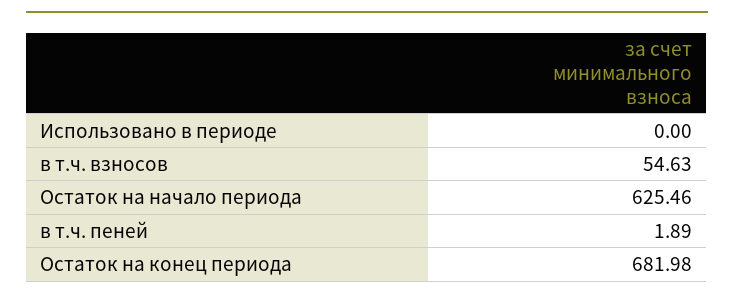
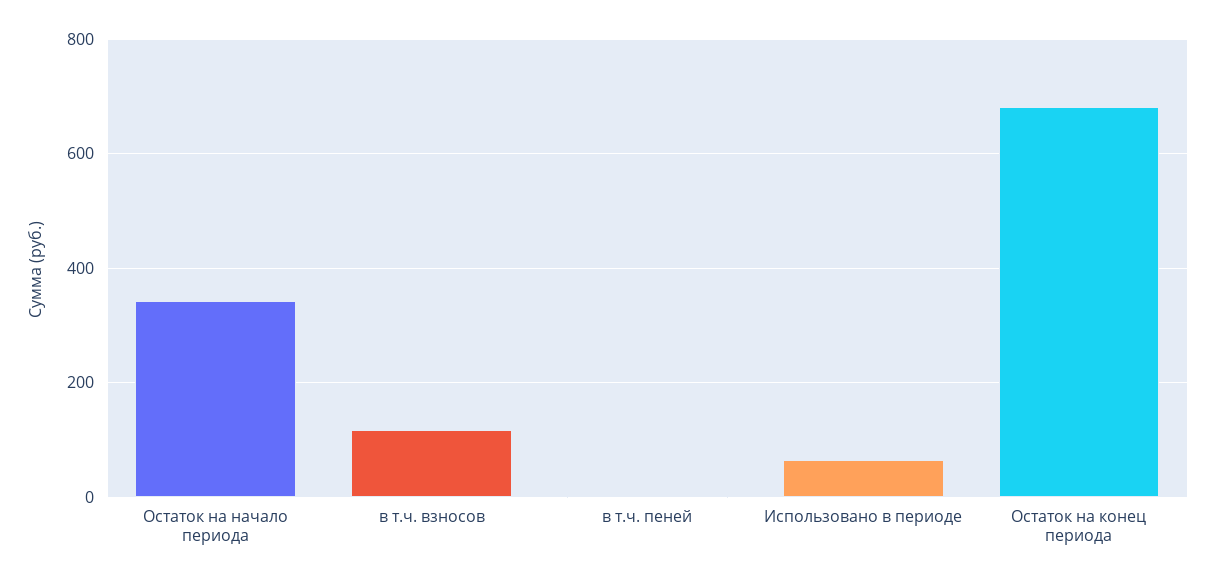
  {
-   "Использовано в периоде": 0,
+   "Использовано в периоде": 60,
-   "в т.ч. взносов": 54.63,
+   "в т.ч. взносов": 120,
-   "Остаток на начало периода": 625.46,
+   "Остаток на начало периода": 340,
    "в т.ч. пеней": 1.89,
    "Остаток на конец периода": 681.98
  }

